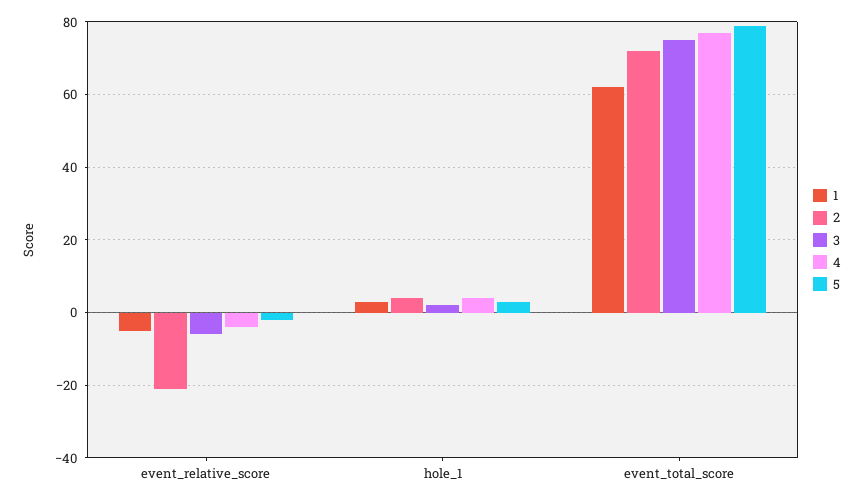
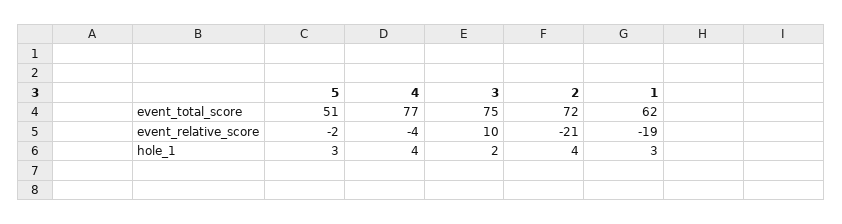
  {
    "1": {
-     "event_relative_score": -5,
+     "event_relative_score": -19,
      "hole_1": 3,
      "event_total_score": 62
    },
    "2": {
      "event_relative_score": -21,
      "hole_1": 4,
      "event_total_score": 72
    },
    "3": {
-     "event_relative_score": -5,
+     "event_relative_score": 10,
      "hole_1": 2,
      "event_total_score": 75
    },
    "4": {
      "event_relative_score": -4,
      "hole_1": 4,
      "event_total_score": 77
    },
    "5": {
      "event_relative_score": -2,
      "hole_1": 3,
-     "event_total_score": 80
+     "event_total_score": 51
    }
  }

